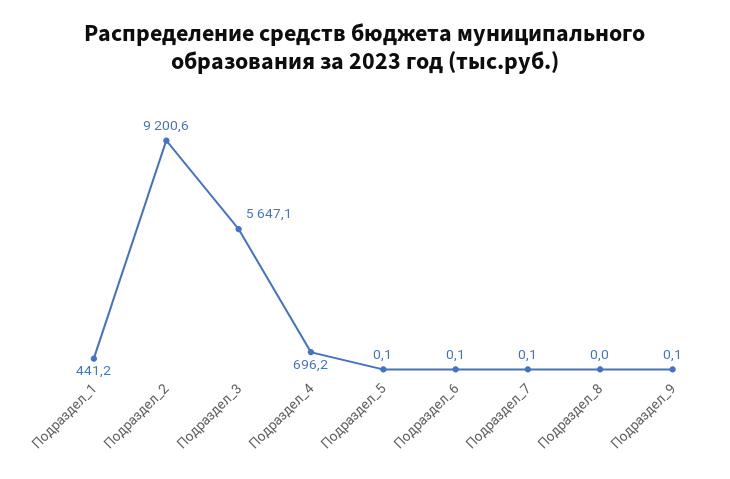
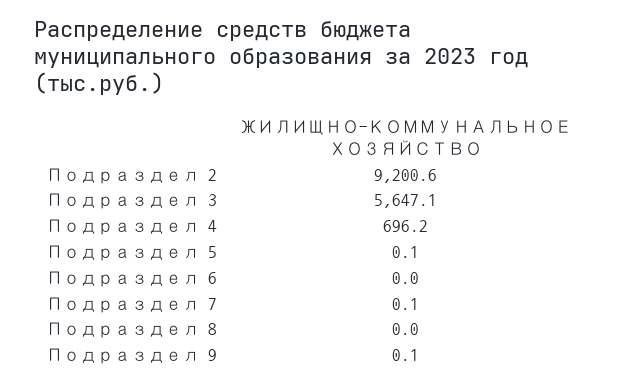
  {
-   "Подраздел_1": 441.2,
    "Подраздел_2": 9200.6,
    "Подраздел_3": 5647.1,
    "Подраздел_4": 696.2,
    "Подраздел_5": 0.1,
-   "Подраздел_6": 0.1,
+   "Подраздел_6": 0,
    "Подраздел_7": 0.1,
    "Подраздел_8": 0,
    "Подраздел_9": 0.1
  }

